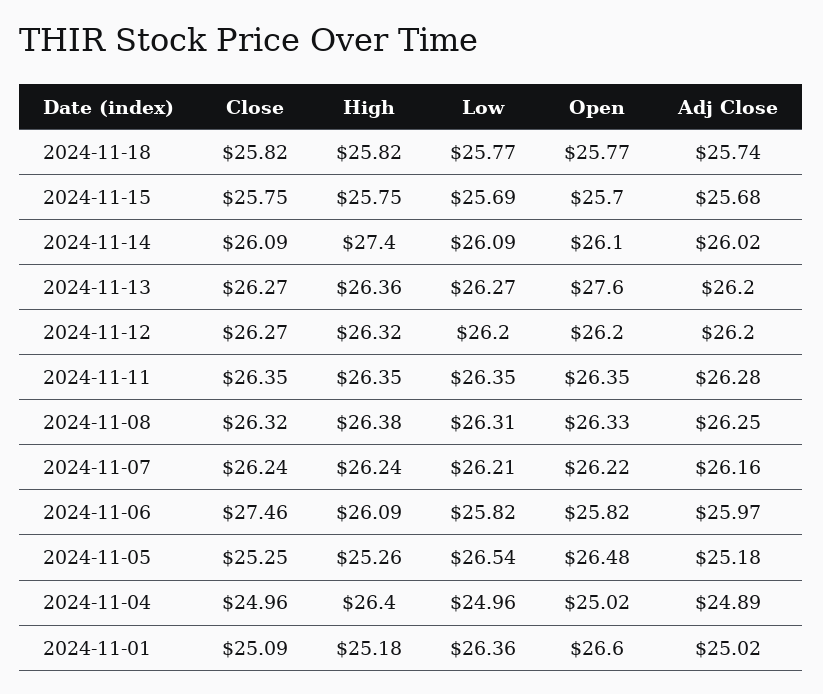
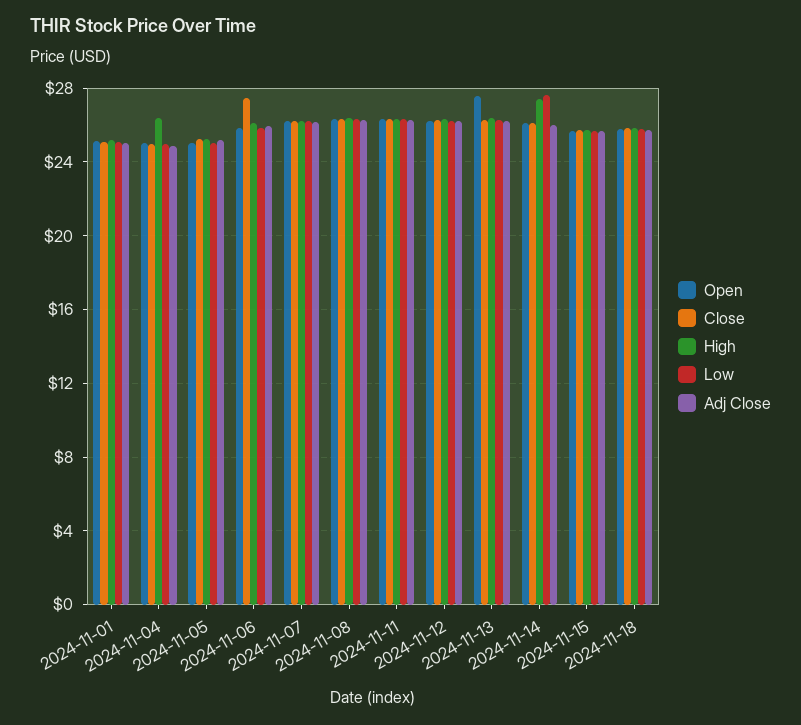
  {
    "Close": {
      "2024-11-18": 25.82,
      "2024-11-15": 25.75,
      "2024-11-14": 26.09,
      "2024-11-13": 26.27,
      "2024-11-12": 26.27,
      "2024-11-11": 26.35,
      "2024-11-08": 26.32,
      "2024-11-07": 26.24,
      "2024-11-06": 27.46,
      "2024-11-05": 25.25,
      "2024-11-04": 24.96,
      "2024-11-01": 25.09
    },
    "High": {
      "2024-11-18": 25.82,
      "2024-11-15": 25.75,
      "2024-11-14": 27.4,
      "2024-11-13": 26.36,
      "2024-11-12": 26.32,
      "2024-11-11": 26.35,
      "2024-11-08": 26.38,
      "2024-11-07": 26.24,
      "2024-11-06": 26.09,
      "2024-11-05": 25.26,
      "2024-11-04": 26.4,
      "2024-11-01": 25.18
    },
    "Low": {
      "2024-11-18": 25.77,
      "2024-11-15": 25.69,
-     "2024-11-14": 26.09,
+     "2024-11-14": 27.5,
      "2024-11-13": 26.27,
      "2024-11-12": 26.2,
      "2024-11-11": 26.35,
      "2024-11-08": 26.31,
      "2024-11-07": 26.21,
      "2024-11-06": 25.82,
-     "2024-11-05": 26.54,
+     "2024-11-05": 25,
      "2024-11-04": 24.96,
-     "2024-11-01": 26.36
+     "2024-11-01": 25
    },
    "Open": {
      "2024-11-18": 25.77,
      "2024-11-15": 25.7,
      "2024-11-14": 26.1,
      "2024-11-13": 27.6,
      "2024-11-12": 26.2,
      "2024-11-11": 26.35,
      "2024-11-08": 26.33,
      "2024-11-07": 26.22,
      "2024-11-06": 25.82,
-     "2024-11-05": 26.48,
+     "2024-11-05": 25,
      "2024-11-04": 25.02,
-     "2024-11-01": 26.6
+     "2024-11-01": 25
    },
    "Adj Close": {
      "2024-11-18": 25.74,
      "2024-11-15": 25.68,
      "2024-11-14": 26.02,
      "2024-11-13": 26.2,
      "2024-11-12": 26.2,
      "2024-11-11": 26.28,
      "2024-11-08": 26.25,
      "2024-11-07": 26.16,
      "2024-11-06": 25.97,
      "2024-11-05": 25.18,
      "2024-11-04": 24.89,
      "2024-11-01": 25.02
    }
  }

